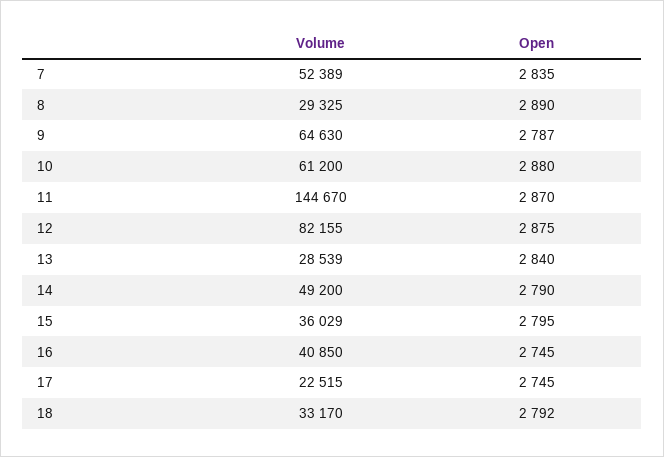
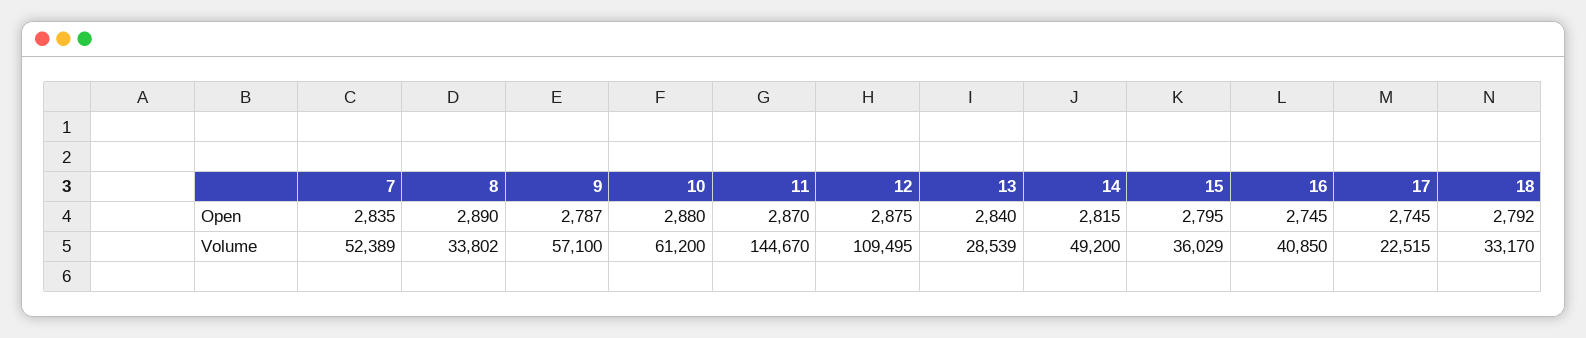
  {
    "Volume": {
      "7": 52389,
-     "8": 29325,
+     "8": 33802,
-     "9": 64630,
+     "9": 57100,
      "10": 61200,
      "11": 144670,
-     "12": 82155,
+     "12": 109495,
      "13": 28539,
      "14": 49200,
      "15": 36029,
      "16": 40850,
      "17": 22515,
      "18": 33170
    },
    "Open": {
      "7": 2835,
      "8": 2890,
      "9": 2787,
      "10": 2880,
      "11": 2870,
      "12": 2875,
      "13": 2840,
-     "14": 2790,
+     "14": 2815,
      "15": 2795,
      "16": 2745,
      "17": 2745,
      "18": 2792
    }
  }

